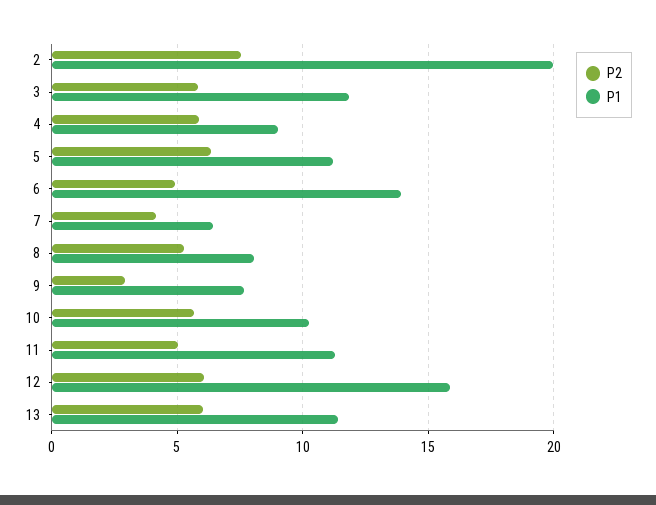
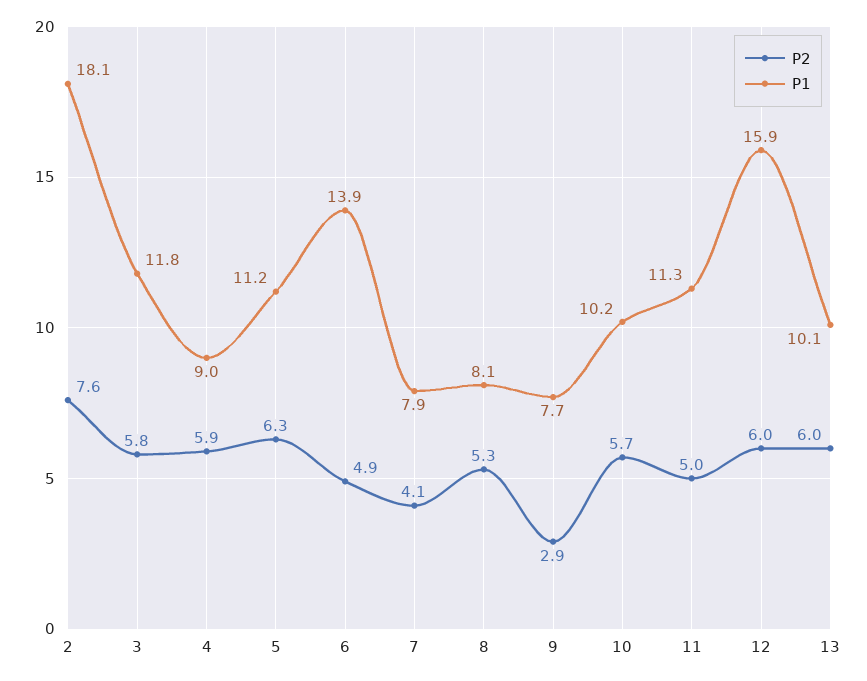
  {
    "P2": {
      "2": 7.6,
      "3": 5.8,
      "4": 5.9,
      "5": 6.3,
      "6": 4.9,
      "7": 4.1,
      "8": 5.3,
      "9": 2.9,
      "10": 5.7,
      "11": 5,
      "12": 6,
      "13": 6
    },
    "P1": {
-     "2": 20,
+     "2": 18.1,
      "3": 11.8,
      "4": 9,
      "5": 11.2,
      "6": 13.9,
-     "7": 6.5,
+     "7": 7.9,
      "8": 8.1,
      "9": 7.7,
      "10": 10.2,
      "11": 11.3,
      "12": 15.9,
-     "13": 11.5
+     "13": 10.1
    }
  }

